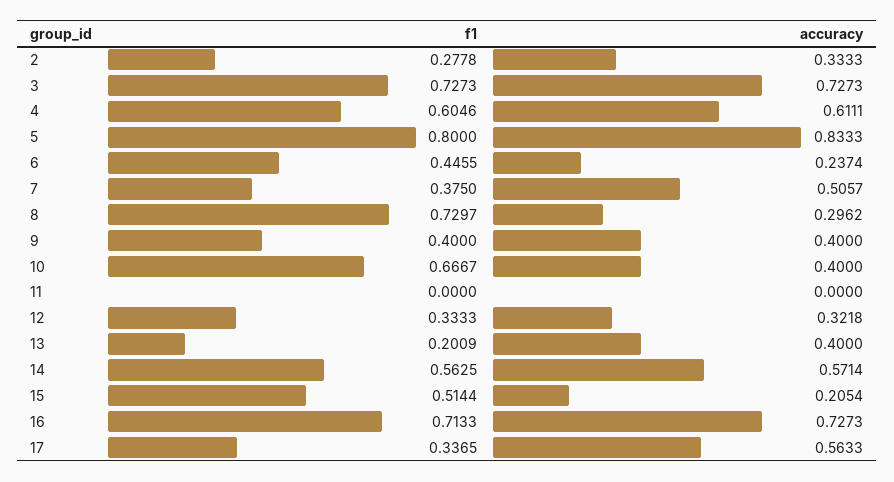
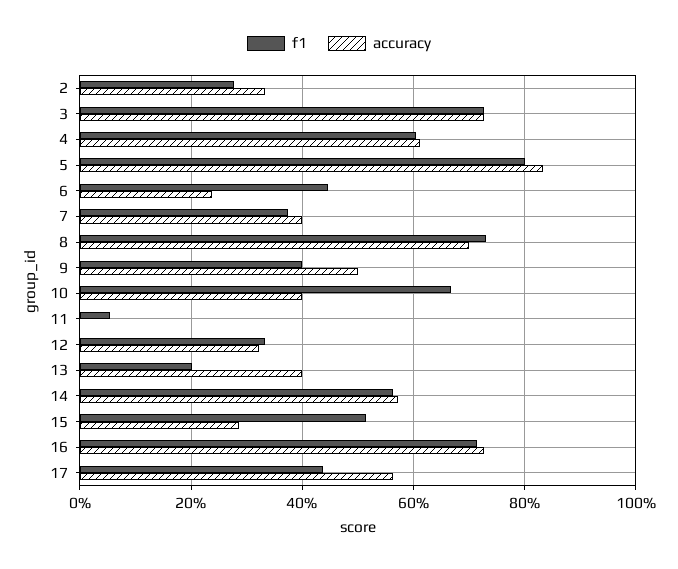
  {
    "f1": {
      "2": 0.2778,
      "3": 0.7273,
      "4": 0.6046,
      "5": 0.8,
      "6": 0.4455,
      "7": 0.375,
      "8": 0.7297,
      "9": 0.4,
      "10": 0.6667,
-     "11": 0,
+     "11": 0.06,
      "12": 0.3333,
      "13": 0.2009,
      "14": 0.5625,
      "15": 0.5144,
      "16": 0.7133,
-     "17": 0.3365
+     "17": 0.44
    },
    "accuracy": {
      "2": 0.3333,
      "3": 0.7273,
      "4": 0.6111,
      "5": 0.8333,
      "6": 0.2374,
-     "7": 0.5057,
+     "7": 0.4,
-     "8": 0.2962,
+     "8": 0.7,
-     "9": 0.4,
+     "9": 0.5,
      "10": 0.4,
      "11": 0,
      "12": 0.3218,
      "13": 0.4,
      "14": 0.5714,
-     "15": 0.2054,
+     "15": 0.28,
      "16": 0.7273,
      "17": 0.5633
    }
  }

